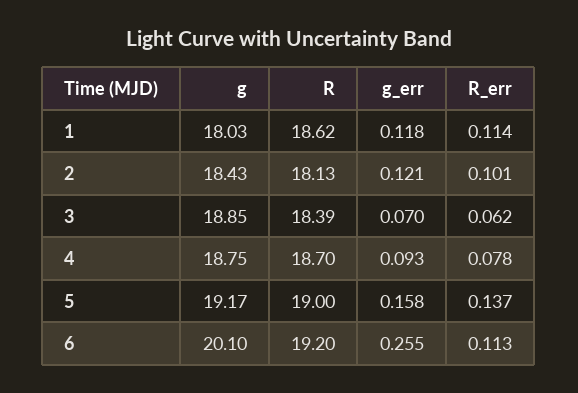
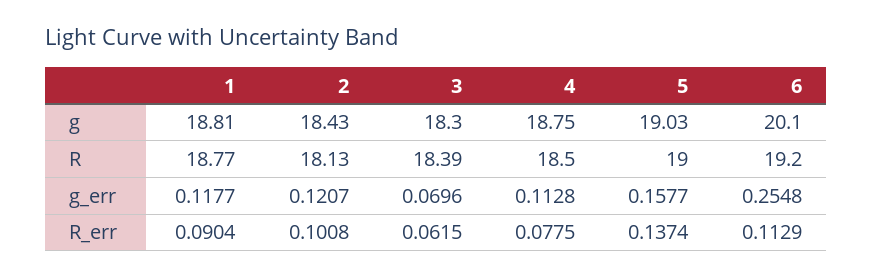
  {
    "g": {
-     "1": 18.03,
+     "1": 18.81,
      "2": 18.43,
-     "3": 18.85,
+     "3": 18.3,
      "4": 18.75,
-     "5": 19.17,
+     "5": 19.03,
      "6": 20.1
    },
    "R": {
-     "1": 18.62,
+     "1": 18.77,
      "2": 18.13,
      "3": 18.39,
-     "4": 18.7,
+     "4": 18.5,
      "5": 19,
      "6": 19.2
    },
    "g_err": {
      "1": 0.1177,
      "2": 0.1207,
      "3": 0.0696,
-     "4": 0.093,
+     "4": 0.1128,
      "5": 0.1577,
      "6": 0.2548
    },
    "R_err": {
-     "1": 0.114,
+     "1": 0.0904,
      "2": 0.1008,
      "3": 0.0615,
      "4": 0.0775,
      "5": 0.1374,
      "6": 0.1129
    }
  }

